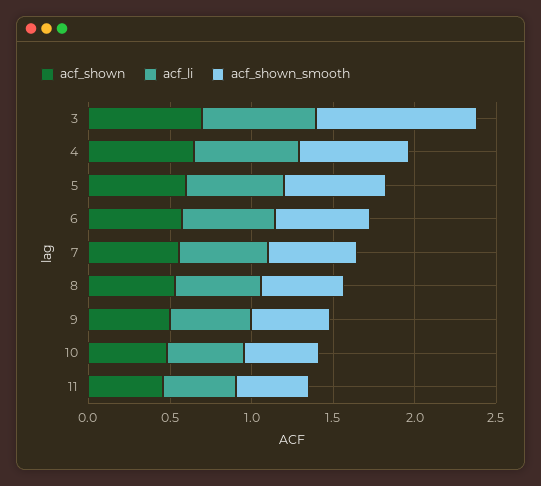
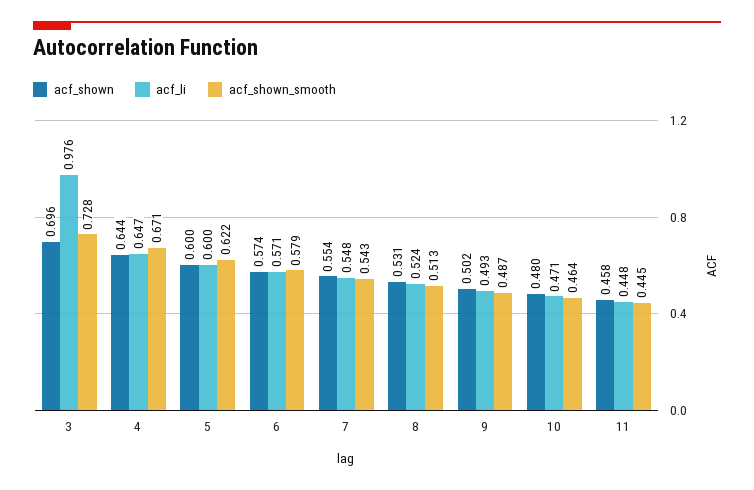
  {
    "acf_shown": {
      "3": 0.696,
      "4": 0.644,
      "5": 0.6,
      "6": 0.574,
      "7": 0.554,
      "8": 0.531,
      "9": 0.502,
      "10": 0.48,
      "11": 0.458
    },
    "acf_li": {
-     "3": 0.7,
+     "3": 0.976,
      "4": 0.647,
      "5": 0.6,
      "6": 0.571,
      "7": 0.548,
      "8": 0.524,
      "9": 0.493,
      "10": 0.471,
      "11": 0.448
    },
    "acf_shown_smooth": {
-     "3": 1,
+     "3": 0.728,
      "4": 0.671,
      "5": 0.622,
      "6": 0.579,
      "7": 0.543,
      "8": 0.513,
      "9": 0.487,
      "10": 0.464,
      "11": 0.445
    }
  }

